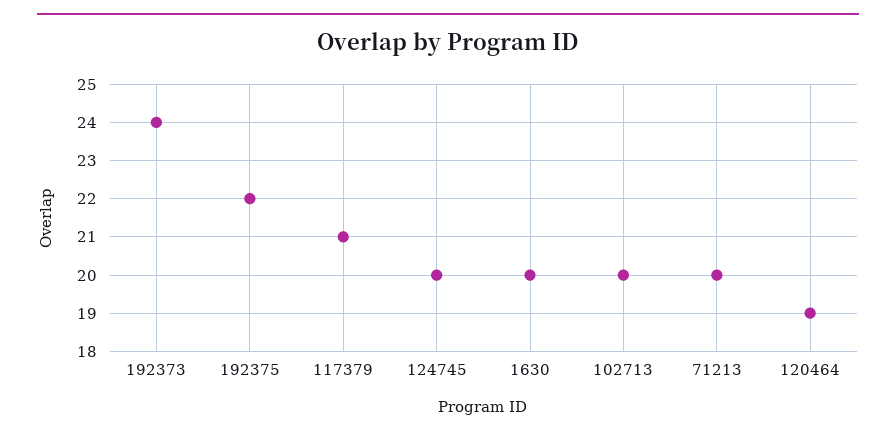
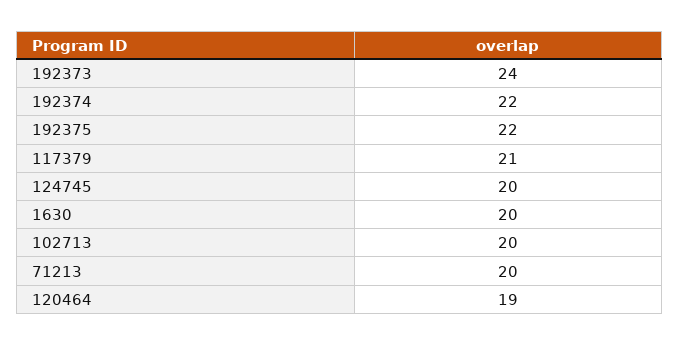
  {
    "192373": 24,
    "192375": 22,
    "117379": 21,
    "124745": 20,
    "1630": 20,
    "102713": 20,
    "71213": 20,
-   "120464": 19
+   "120464": 19,
+   "192374": 22
  }

